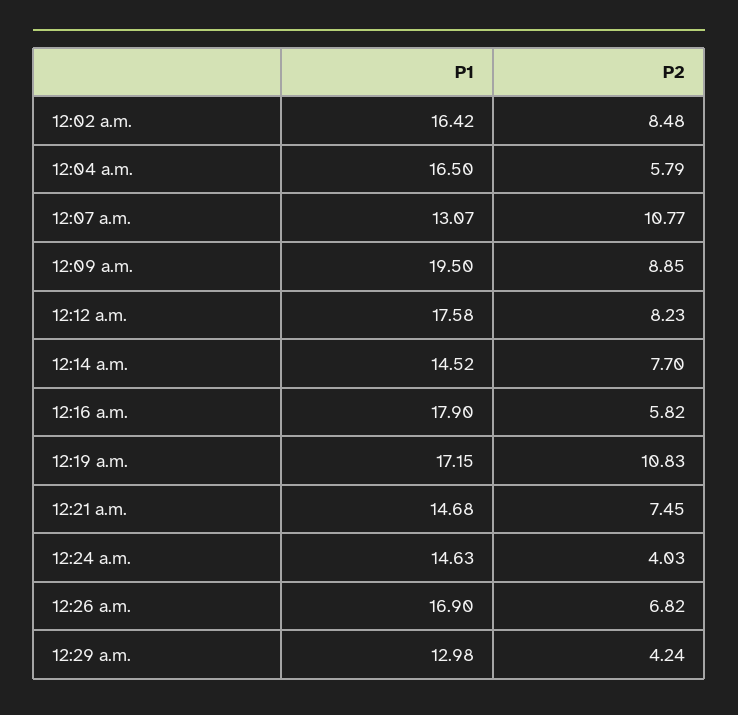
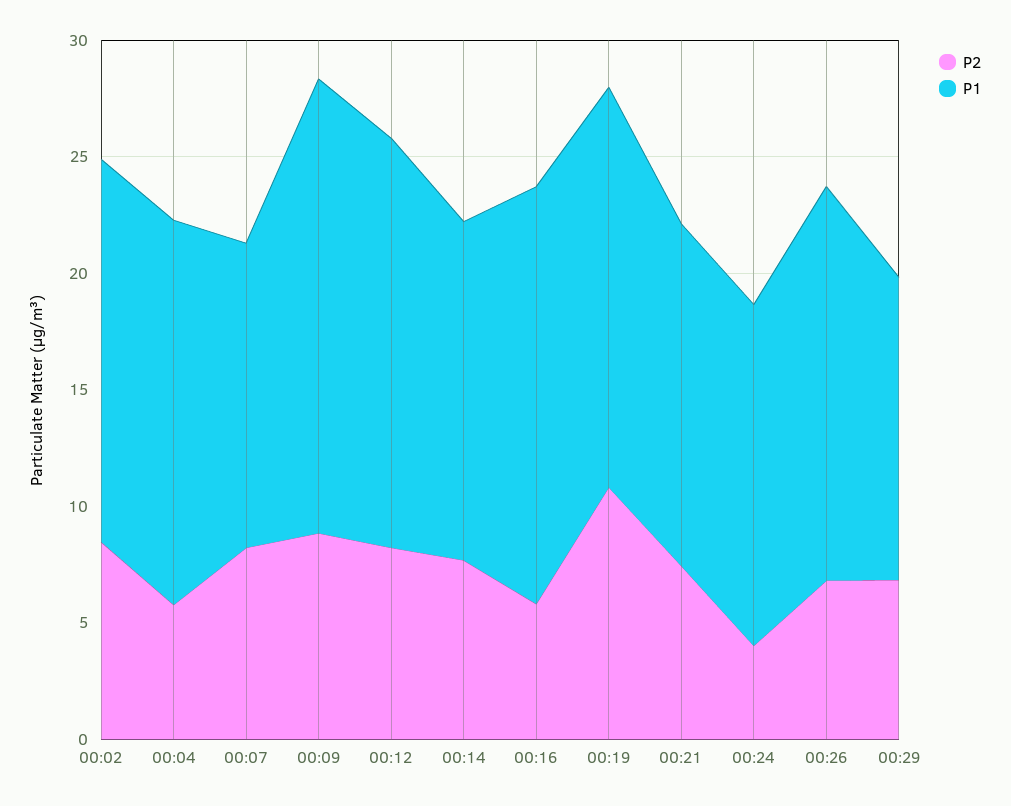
  {
    "P1": {
      "12:02 a.m.": 16.42,
      "12:04 a.m.": 16.5,
      "12:07 a.m.": 13.07,
      "12:09 a.m.": 19.5,
      "12:12 a.m.": 17.58,
      "12:14 a.m.": 14.52,
      "12:16 a.m.": 17.9,
      "12:19 a.m.": 17.15,
      "12:21 a.m.": 14.68,
      "12:24 a.m.": 14.63,
      "12:26 a.m.": 16.9,
      "12:29 a.m.": 12.98
    },
    "P2": {
      "12:02 a.m.": 8.48,
      "12:04 a.m.": 5.79,
-     "12:07 a.m.": 10.77,
+     "12:07 a.m.": 8,
      "12:09 a.m.": 8.85,
      "12:12 a.m.": 8.23,
      "12:14 a.m.": 7.7,
      "12:16 a.m.": 5.82,
      "12:19 a.m.": 10.83,
      "12:21 a.m.": 7.45,
      "12:24 a.m.": 4.03,
      "12:26 a.m.": 6.82,
-     "12:29 a.m.": 4.24
+     "12:29 a.m.": 7
    }
  }

